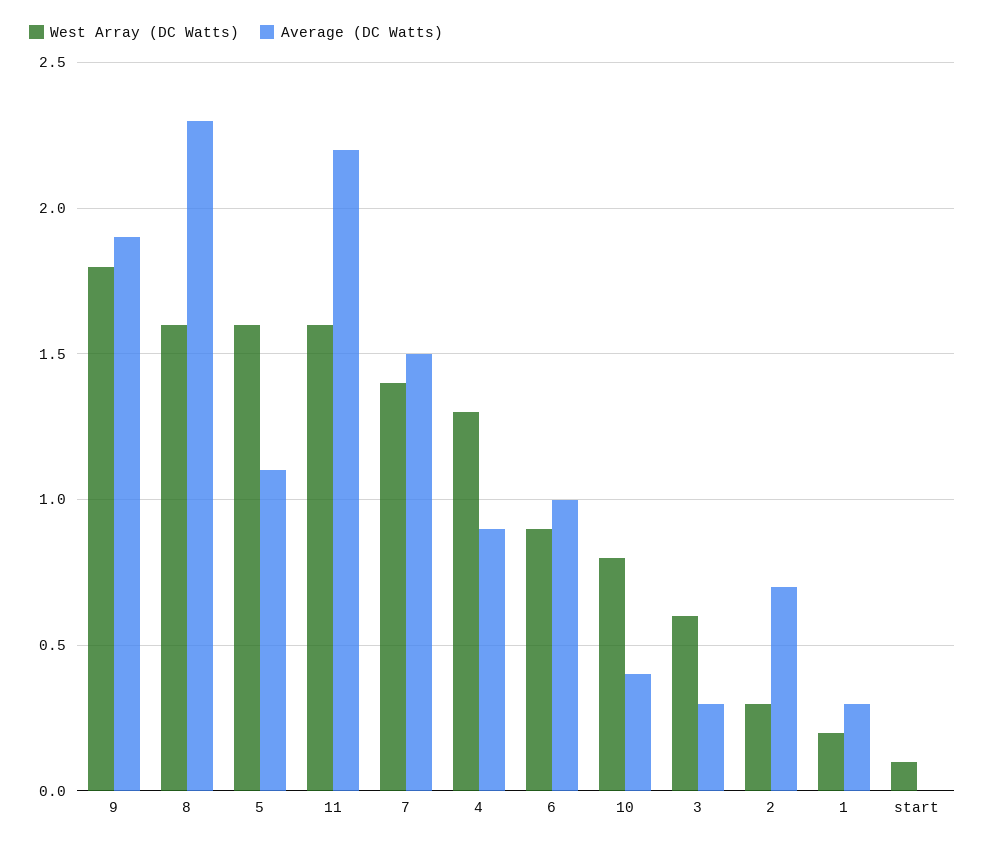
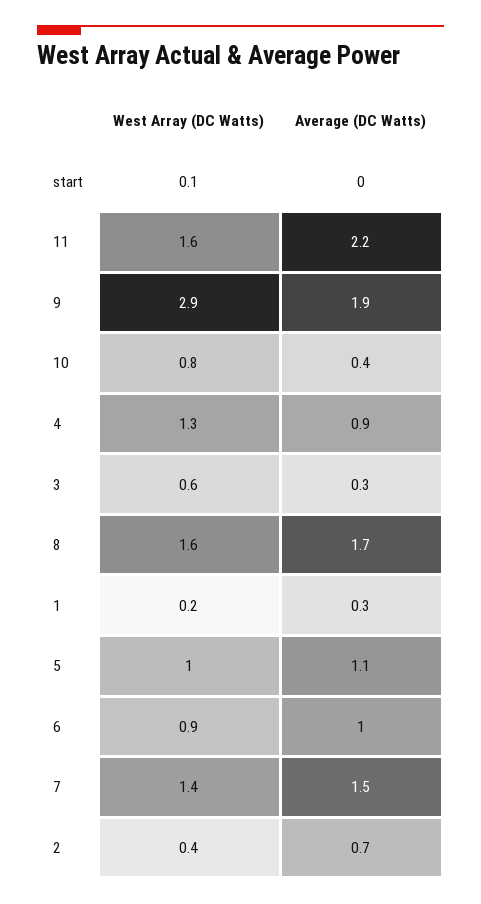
  {
    "West Array (DC Watts)": {
-     "9": 1.8,
+     "9": 2.9,
      "8": 1.6,
-     "5": 1.6,
+     "5": 1,
      "11": 1.6,
      "7": 1.4,
      "4": 1.3,
      "6": 0.9,
      "10": 0.8,
      "3": 0.6,
-     "2": 0.3,
+     "2": 0.4,
      "1": 0.2,
      "start": 0.1
    },
    "Average (DC Watts)": {
      "9": 1.9,
-     "8": 2.3,
+     "8": 1.7,
      "5": 1.1,
      "11": 2.2,
      "7": 1.5,
      "4": 0.9,
      "6": 1,
      "10": 0.4,
      "3": 0.3,
      "2": 0.7,
      "1": 0.3,
      "start": 0
    }
  }

